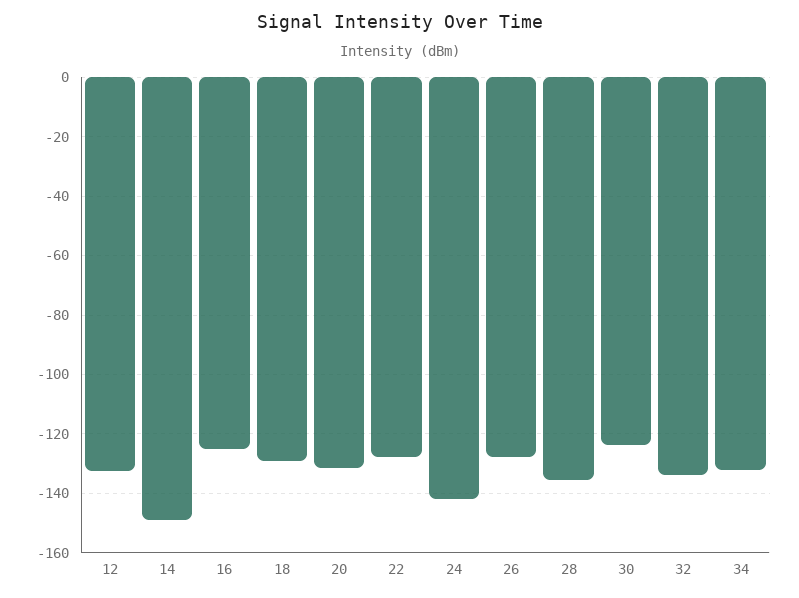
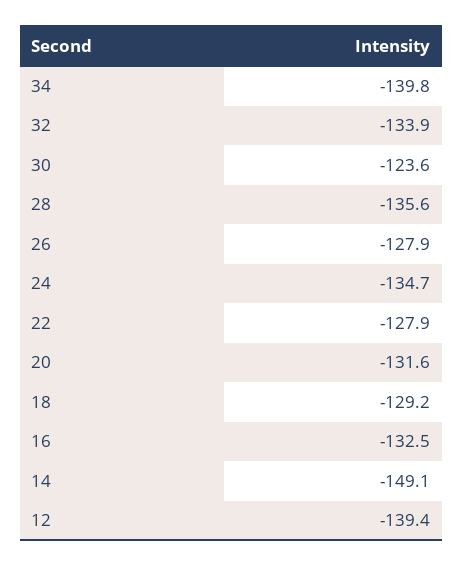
  {
-   "12": -132.5,
+   "12": -139.4,
    "14": -149.1,
-   "16": -125,
+   "16": -132.5,
    "18": -129.2,
    "20": -131.6,
    "22": -127.9,
-   "24": -142.5,
+   "24": -134.7,
    "26": -127.9,
    "28": -135.6,
    "30": -123.6,
    "32": -133.9,
-   "34": -132.5
+   "34": -139.8
  }

